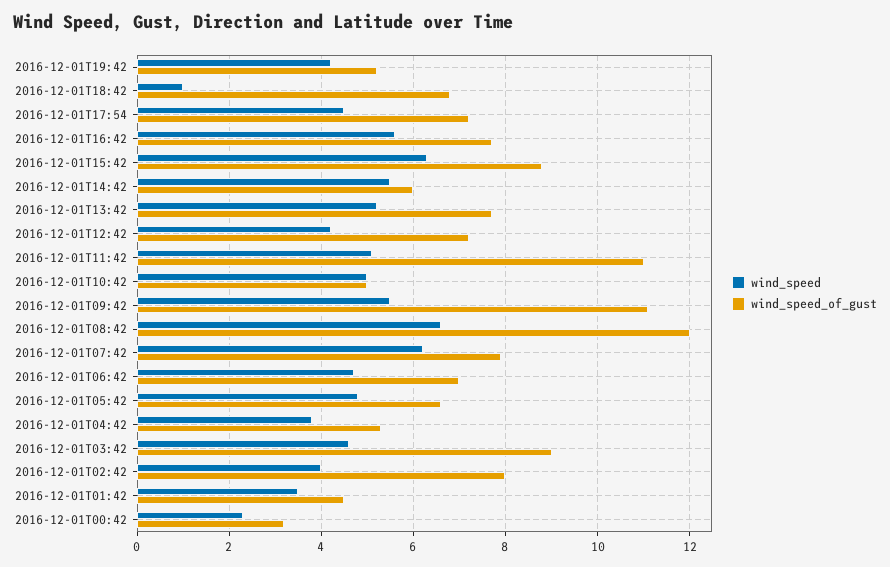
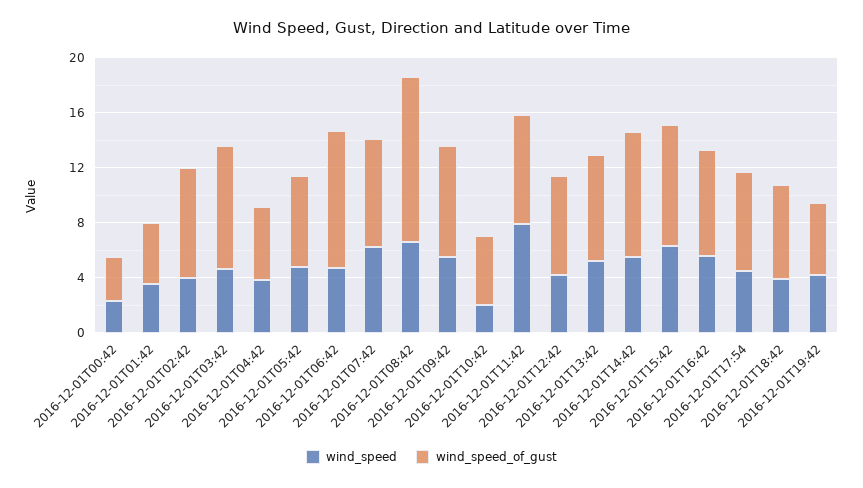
  {
    "wind_speed": {
      "2016-12-01T19:42": 4,
-     "2016-12-01T18:42": 1,
+     "2016-12-01T18:42": 4,
      "2016-12-01T17:54": 4.5,
      "2016-12-01T16:42": 5.5,
      "2016-12-01T15:42": 6.5,
      "2016-12-01T14:42": 5.5,
      "2016-12-01T13:42": 5,
      "2016-12-01T12:42": 4,
-     "2016-12-01T11:42": 5,
+     "2016-12-01T11:42": 8,
-     "2016-12-01T10:42": 5,
+     "2016-12-01T10:42": 2,
      "2016-12-01T09:42": 5.5,
      "2016-12-01T08:42": 6.5,
      "2016-12-01T07:42": 6,
      "2016-12-01T06:42": 4.5,
      "2016-12-01T05:42": 5,
      "2016-12-01T04:42": 4,
      "2016-12-01T03:42": 4.5,
      "2016-12-01T02:42": 4,
      "2016-12-01T01:42": 3.5,
      "2016-12-01T00:42": 2.5
    },
    "wind_speed_of_gust": {
      "2016-12-01T19:42": 5,
      "2016-12-01T18:42": 7,
      "2016-12-01T17:54": 7,
      "2016-12-01T16:42": 7.5,
      "2016-12-01T15:42": 9,
-     "2016-12-01T14:42": 6,
+     "2016-12-01T14:42": 9,
      "2016-12-01T13:42": 7.5,
      "2016-12-01T12:42": 7,
-     "2016-12-01T11:42": 11,
+     "2016-12-01T11:42": 8,
      "2016-12-01T10:42": 5,
-     "2016-12-01T09:42": 11,
+     "2016-12-01T09:42": 8,
      "2016-12-01T08:42": 12,
      "2016-12-01T07:42": 8,
-     "2016-12-01T06:42": 7,
+     "2016-12-01T06:42": 10,
      "2016-12-01T05:42": 6.5,
      "2016-12-01T04:42": 5.5,
      "2016-12-01T03:42": 9,
      "2016-12-01T02:42": 8,
      "2016-12-01T01:42": 4.5,
      "2016-12-01T00:42": 3
    }
  }

